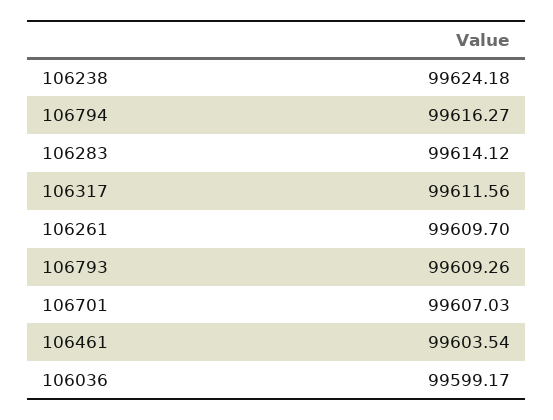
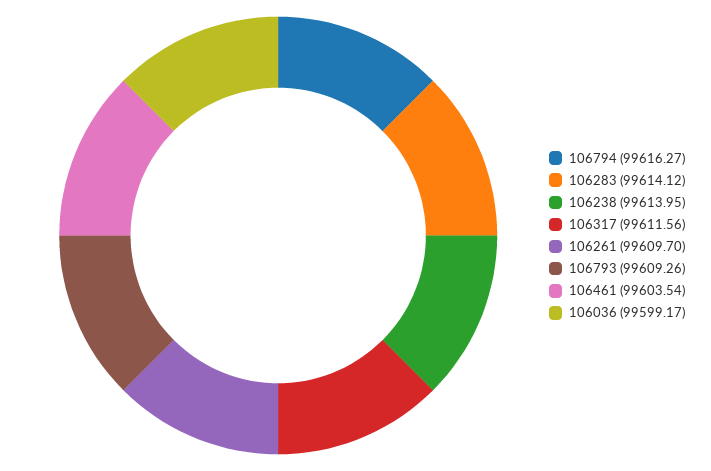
  {
-   "106238": 99624.18,
+   "106238": 99613.95,
    "106794": 99616.27,
    "106283": 99614.12,
    "106317": 99611.56,
    "106261": 99609.7,
    "106793": 99609.26,
-   "106701": 99607.03,
    "106461": 99603.54,
    "106036": 99599.17
  }

